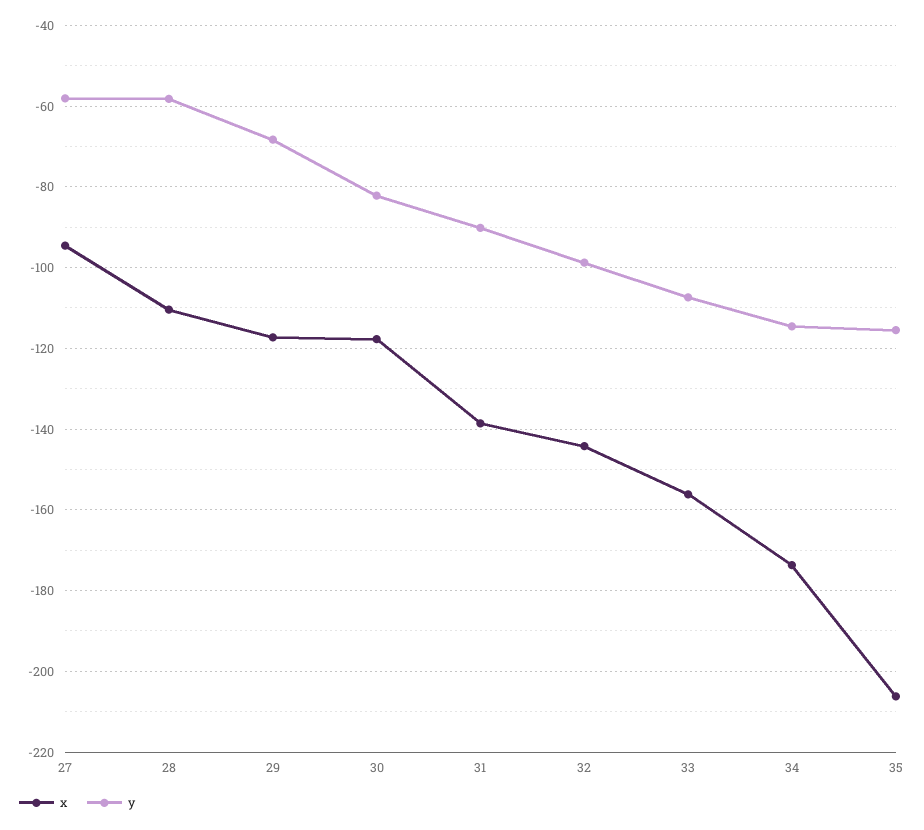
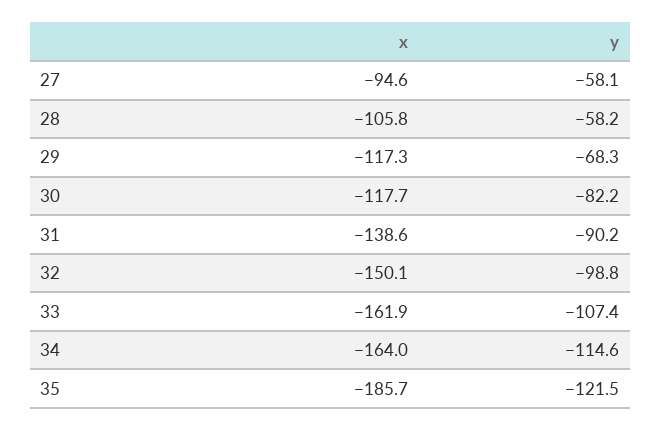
  {
    "x": {
      "27": -94.6,
-     "28": -110,
+     "28": -105.8,
      "29": -117.3,
      "30": -117.7,
      "31": -138.6,
-     "32": -144,
+     "32": -150.1,
-     "33": -156,
+     "33": -161.9,
-     "34": -174,
+     "34": -164,
-     "35": -206
+     "35": -185.7
    },
    "y": {
      "27": -58.1,
      "28": -58.2,
      "29": -68.3,
      "30": -82.2,
      "31": -90.2,
      "32": -98.8,
      "33": -107.4,
      "34": -114.6,
-     "35": -116
+     "35": -121.5
    }
  }

